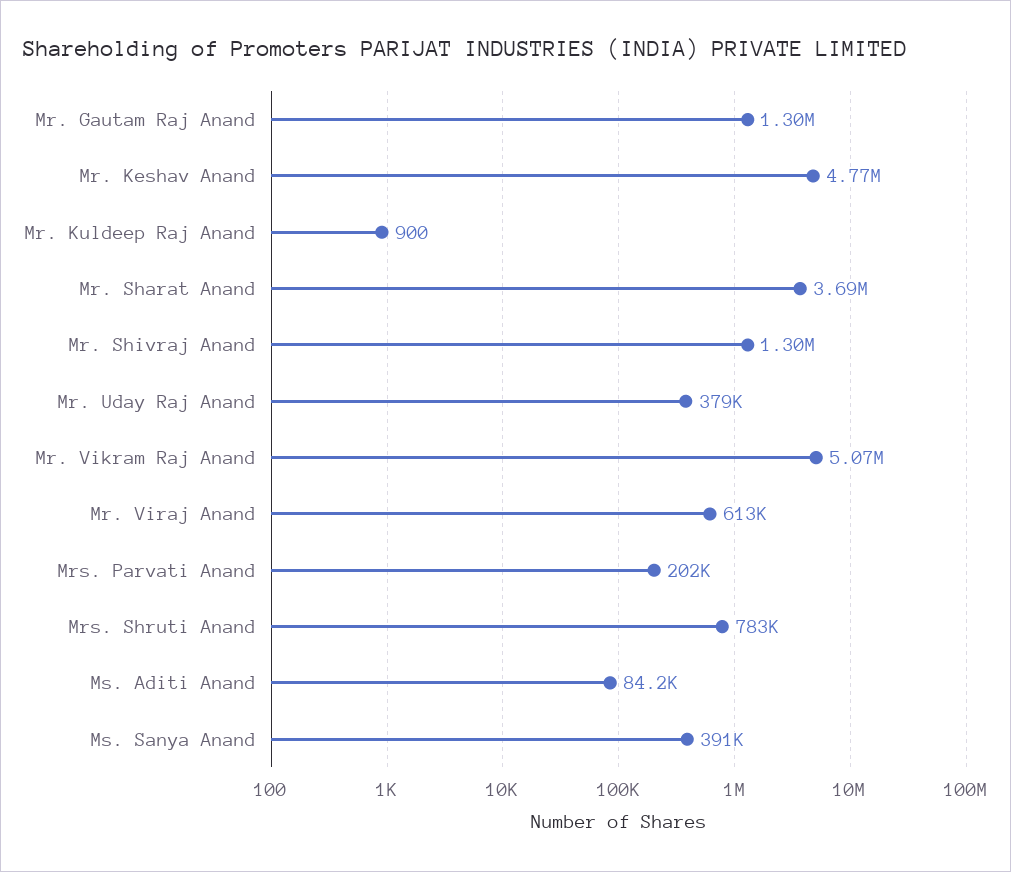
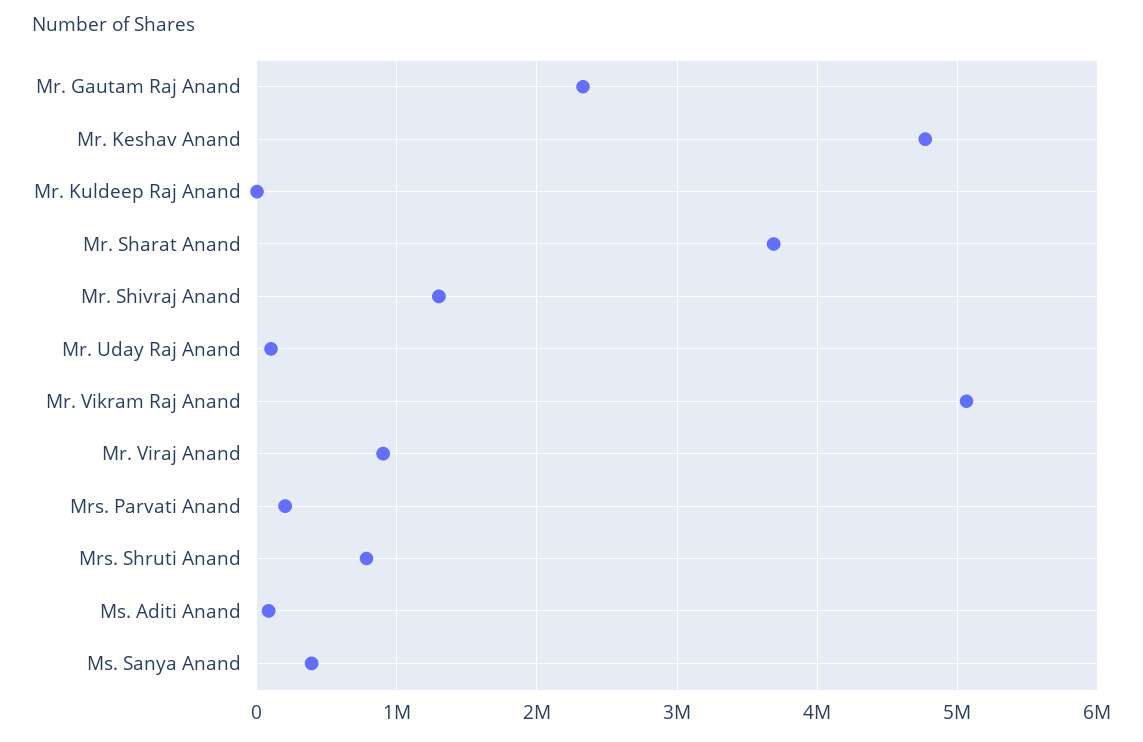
  {
-   "Mr. Gautam Raj Anand": 1300000,
+   "Mr. Gautam Raj Anand": 2300000,
    "Mr. Keshav Anand": 4770000,
    "Mr. Kuldeep Raj Anand": 900,
    "Mr. Sharat Anand": 3690000,
    "Mr. Shivraj Anand": 1300000,
-   "Mr. Uday Raj Anand": 379000,
+   "Mr. Uday Raj Anand": 100000,
    "Mr. Vikram Raj Anand": 5070000,
-   "Mr. Viraj Anand": 613000,
+   "Mr. Viraj Anand": 900000,
    "Mrs. Parvati Anand": 202000,
    "Mrs. Shruti Anand": 783000,
    "Ms. Aditi Anand": 84200,
    "Ms. Sanya Anand": 391000
  }

